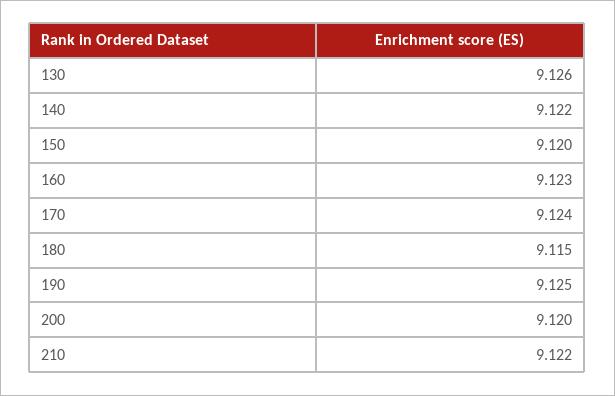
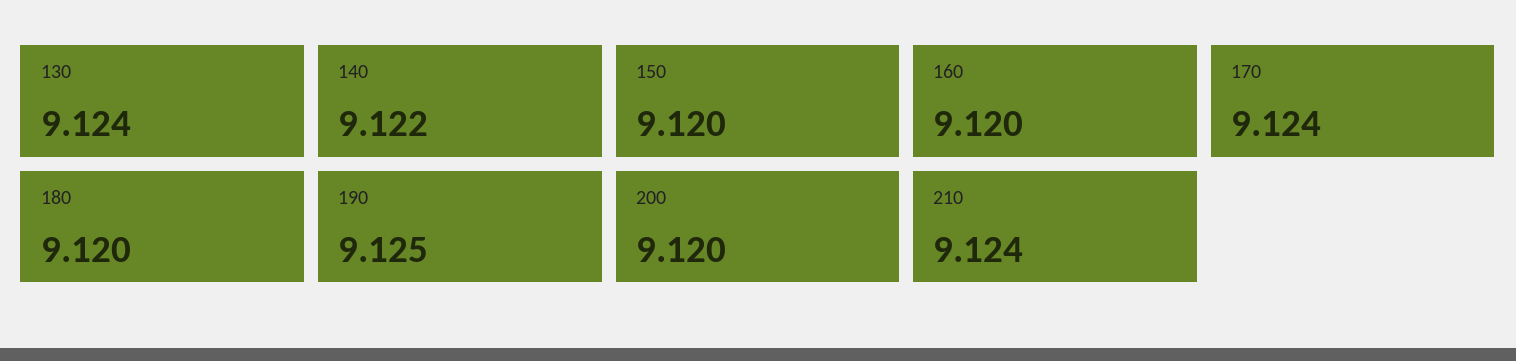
  {
-   "130": 9.126,
+   "130": 9.124,
    "140": 9.122,
    "150": 9.12,
-   "160": 9.123,
+   "160": 9.12,
    "170": 9.124,
-   "180": 9.115,
+   "180": 9.12,
    "190": 9.125,
    "200": 9.12,
-   "210": 9.122
+   "210": 9.124
  }

